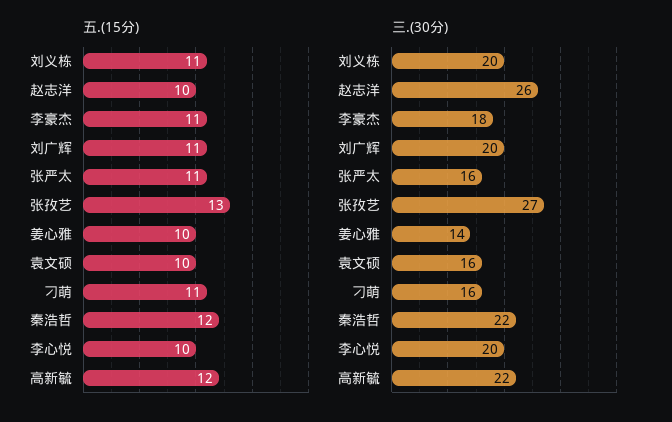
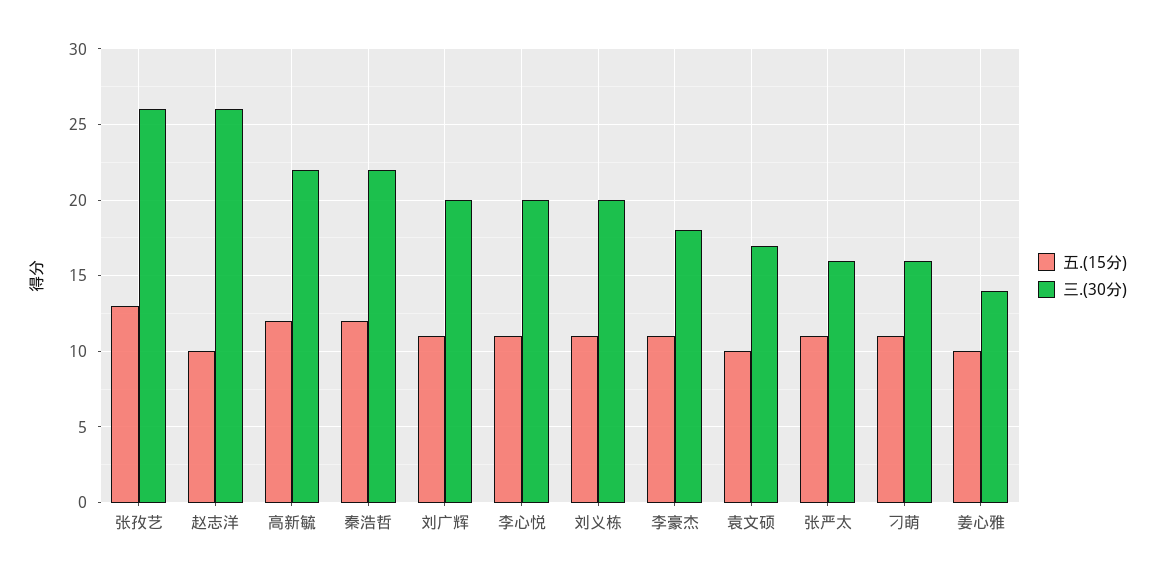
  {
    "五.(15分)": {
      "刘义栋": 11,
      "赵志洋": 10,
      "李豪杰": 11,
      "刘广辉": 11,
      "张严太": 11,
      "张孜艺": 13,
      "姜心雅": 10,
      "袁文硕": 10,
      "刁萌": 11,
      "秦浩哲": 12,
-     "李心悦": 10,
+     "李心悦": 11,
      "高新毓": 12
    },
    "三.(30分)": {
      "刘义栋": 20,
      "赵志洋": 26,
      "李豪杰": 18,
      "刘广辉": 20,
      "张严太": 16,
-     "张孜艺": 27,
+     "张孜艺": 26,
      "姜心雅": 14,
-     "袁文硕": 16,
+     "袁文硕": 17,
      "刁萌": 16,
      "秦浩哲": 22,
      "李心悦": 20,
      "高新毓": 22
    }
  }

